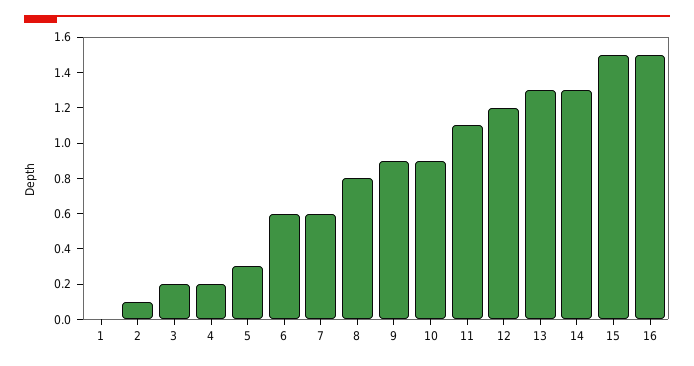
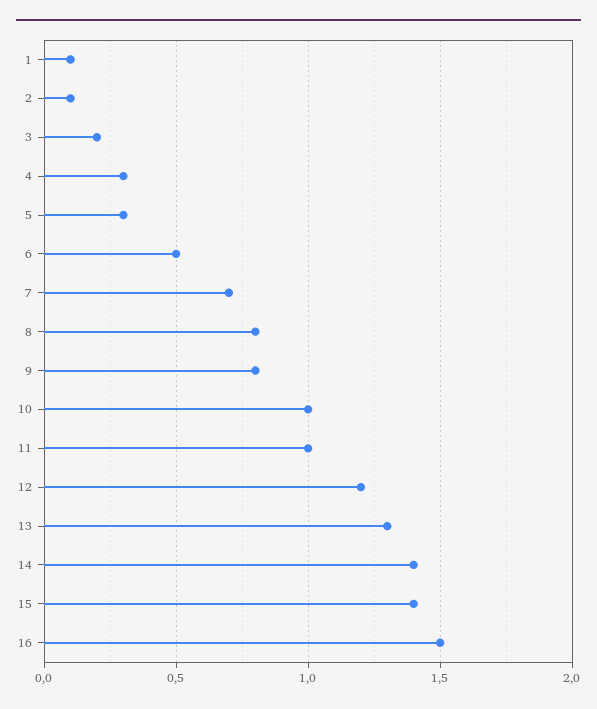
  {
-   "1": 0,
+   "1": 0.1,
    "2": 0.1,
    "3": 0.2,
-   "4": 0.2,
+   "4": 0.3,
    "5": 0.3,
-   "6": 0.6,
+   "6": 0.5,
-   "7": 0.6,
+   "7": 0.7,
    "8": 0.8,
-   "9": 0.9,
+   "9": 0.8,
-   "10": 0.9,
+   "10": 1,
-   "11": 1.1,
+   "11": 1,
    "12": 1.2,
    "13": 1.3,
-   "14": 1.3,
+   "14": 1.4,
-   "15": 1.5,
+   "15": 1.4,
    "16": 1.5
  }

